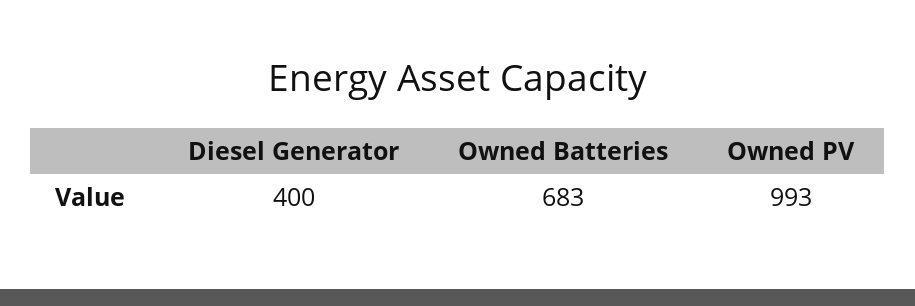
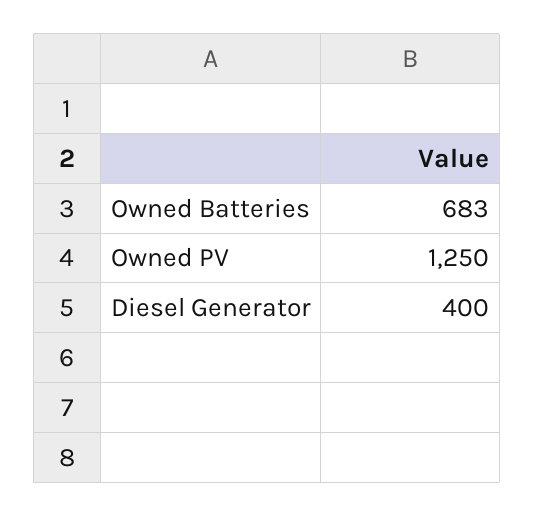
  {
    "Diesel Generator": 400,
    "Owned Batteries": 683,
-   "Owned PV": 993
+   "Owned PV": 1250
  }

